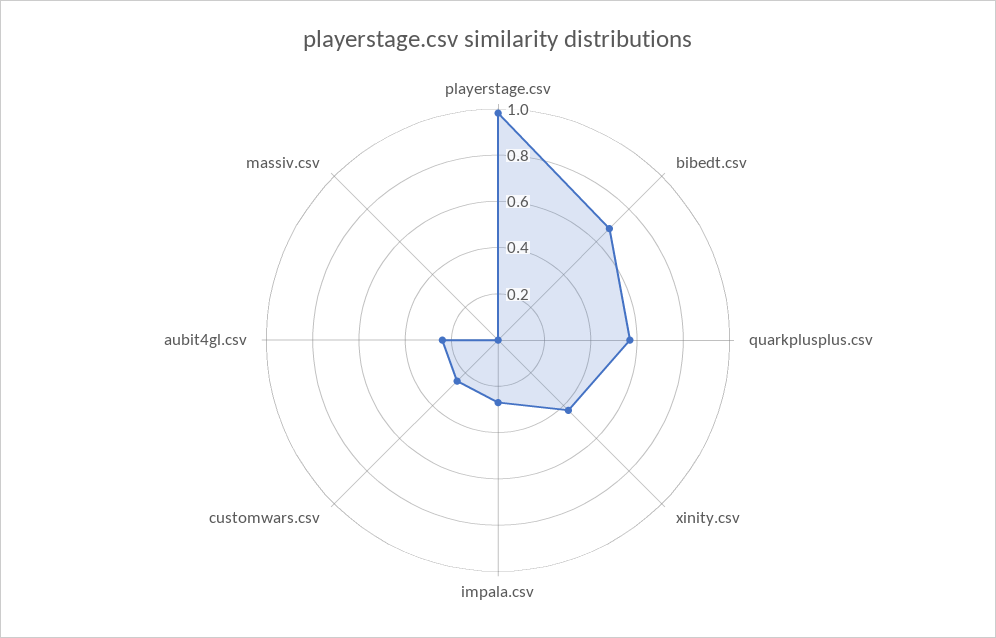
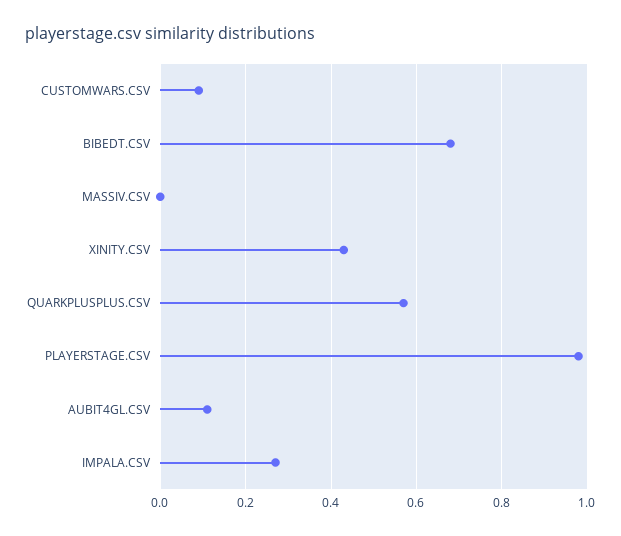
  {
    "playerstage.csv": 1,
    "bibedt.csv": 0.7,
    "quarkplusplus.csv": 0.55,
    "xinity.csv": 0.45,
    "impala.csv": 0.25,
-   "customwars.csv": 0.25,
+   "customwars.csv": 0.1,
-   "aubit4gl.csv": 0.25,
+   "aubit4gl.csv": 0.1,
    "massiv.csv": 0
  }

